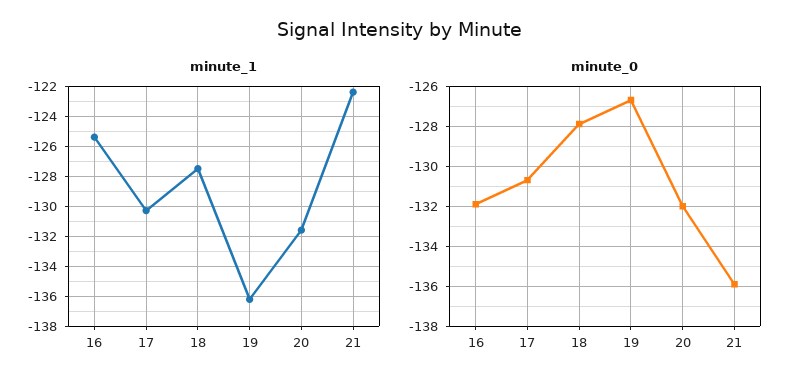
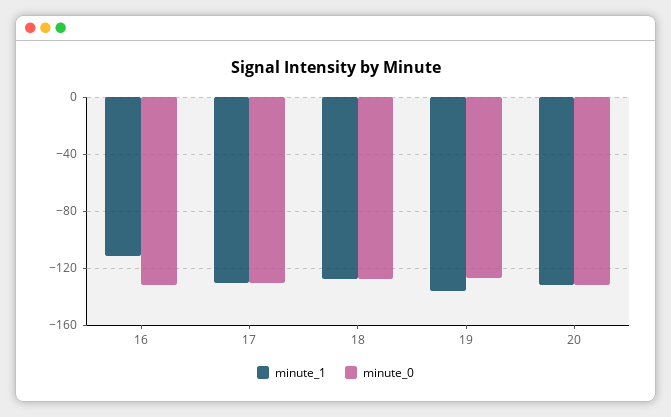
  {
    "minute_1": {
-     "16": -125.5,
+     "16": -110,
      "17": -130.5,
      "18": -127.5,
      "19": -136,
-     "20": -131.5,
+     "20": -131.5
-     "21": -122.5
    },
    "minute_0": {
      "16": -132,
      "17": -130.5,
      "18": -128,
      "19": -126.5,
-     "20": -132,
+     "20": -132
-     "21": -136
    }
  }

